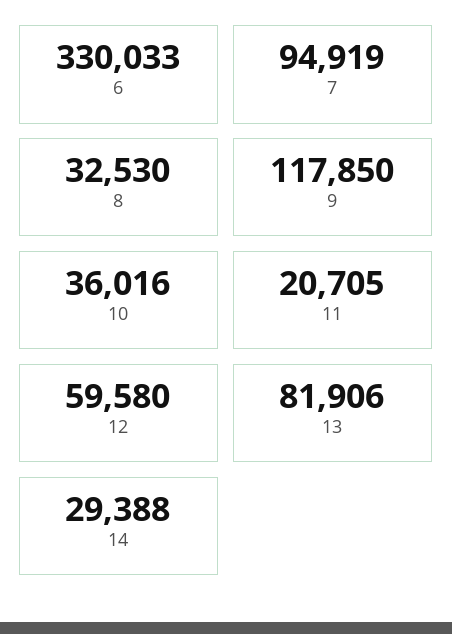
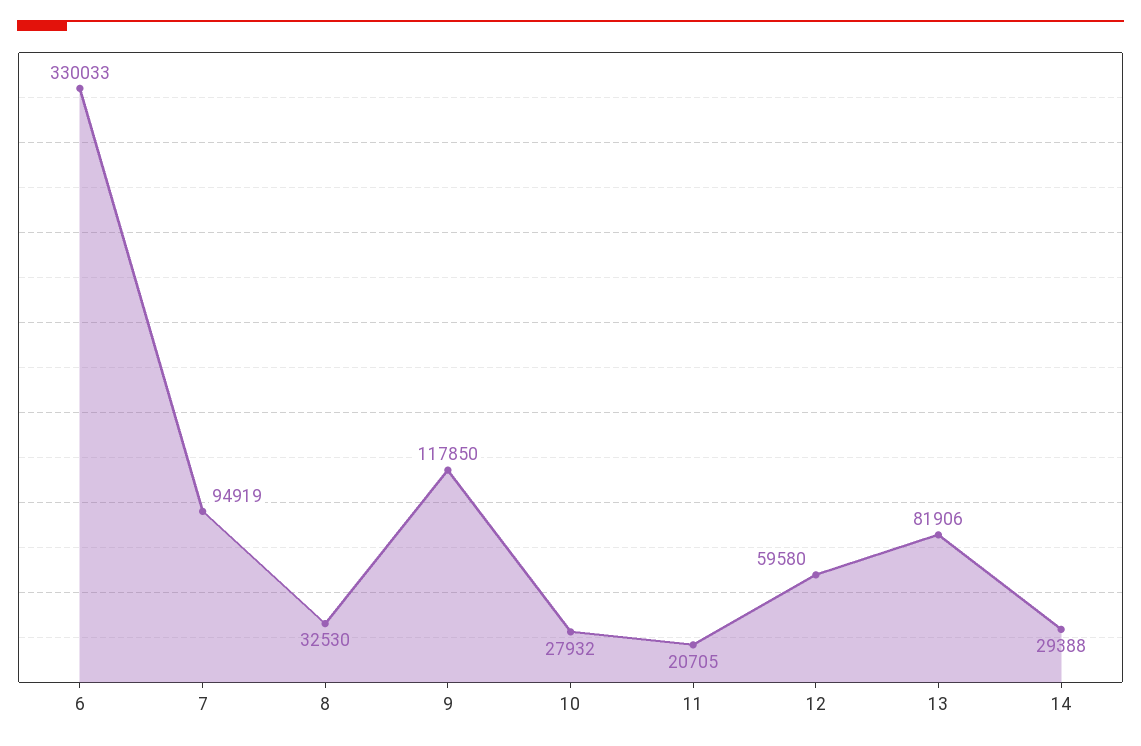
  {
    "6": 330033,
    "7": 94919,
    "8": 32530,
    "9": 117850,
-   "10": 36016,
+   "10": 27932,
    "11": 20705,
    "12": 59580,
    "13": 81906,
    "14": 29388
  }

